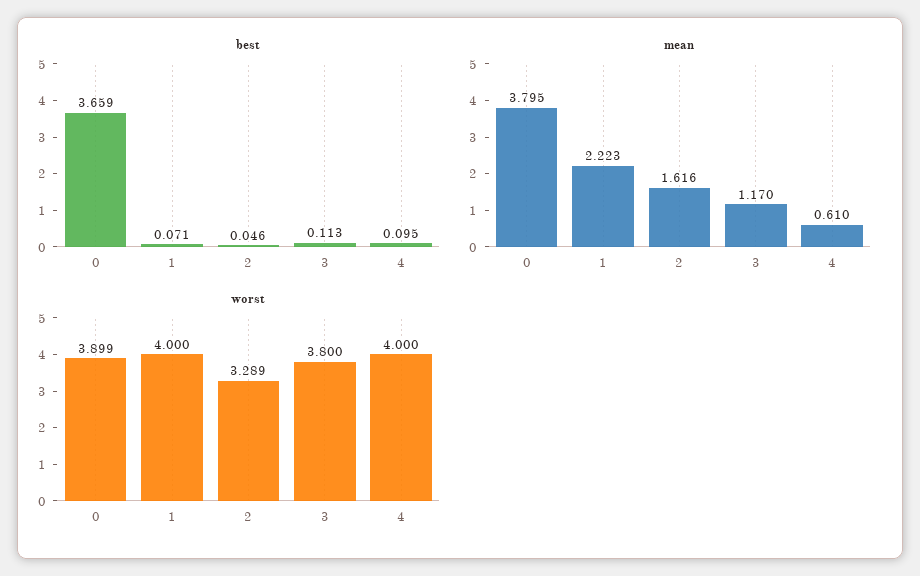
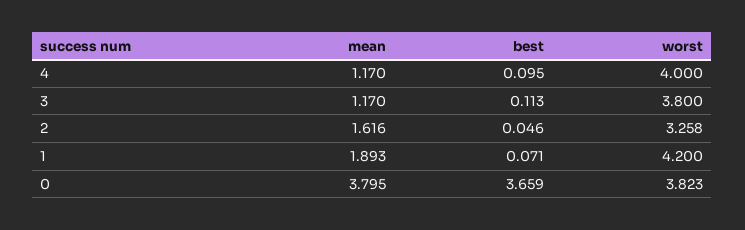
  {
    "best": {
      "0": 3.659,
      "1": 0.071,
      "2": 0.046,
      "3": 0.113,
      "4": 0.095
    },
    "mean": {
      "0": 3.795,
-     "1": 2.223,
+     "1": 1.893,
      "2": 1.616,
      "3": 1.17,
-     "4": 0.61
+     "4": 1.17
    },
    "worst": {
-     "0": 3.899,
+     "0": 3.823,
-     "1": 4,
+     "1": 4.2,
-     "2": 3.289,
+     "2": 3.258,
      "3": 3.8,
      "4": 4
    }
  }

